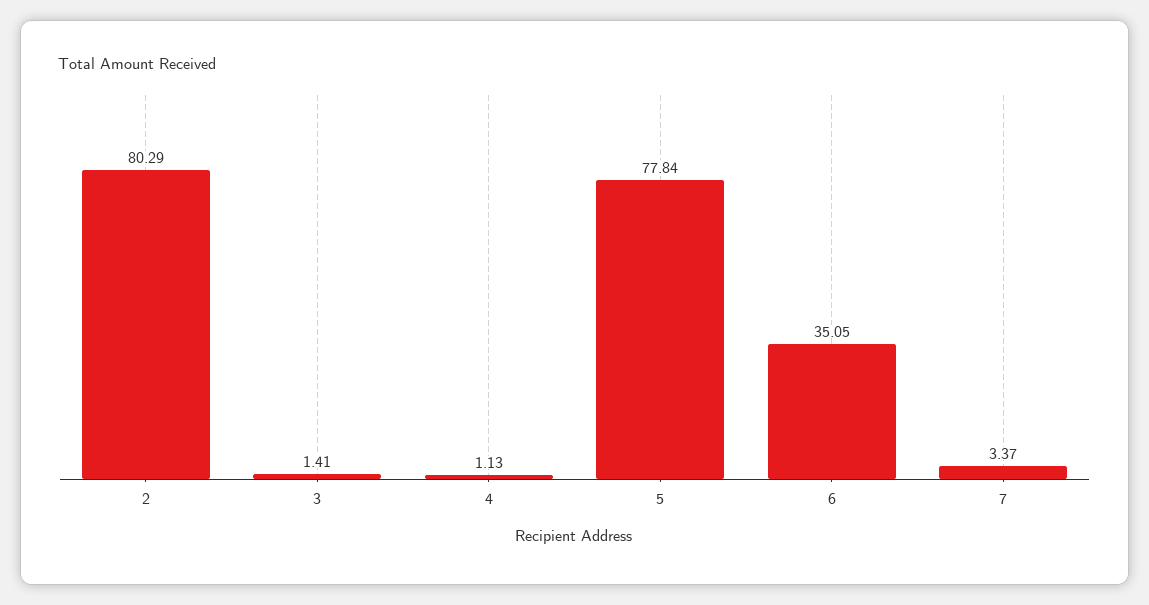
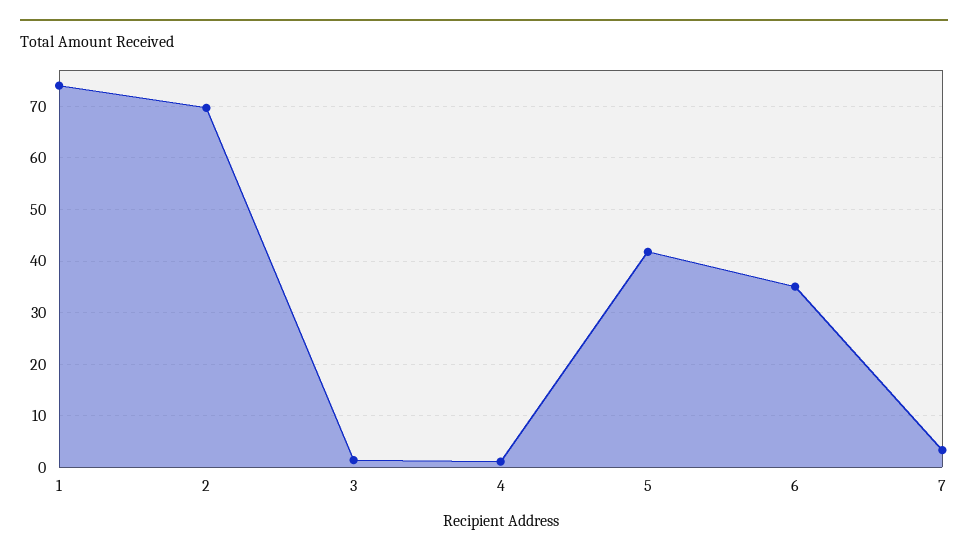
  {
-   "2": 80.29,
+   "2": 70,
    "3": 1.41,
    "4": 1.13,
-   "5": 77.84,
+   "5": 42,
    "6": 35.05,
-   "7": 3.37
+   "7": 3.37,
+   "1": 74
  }

